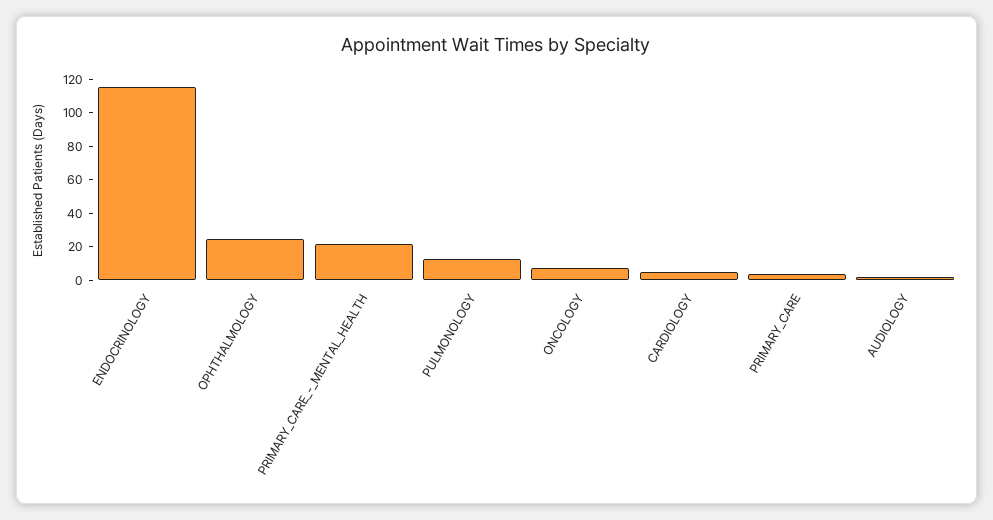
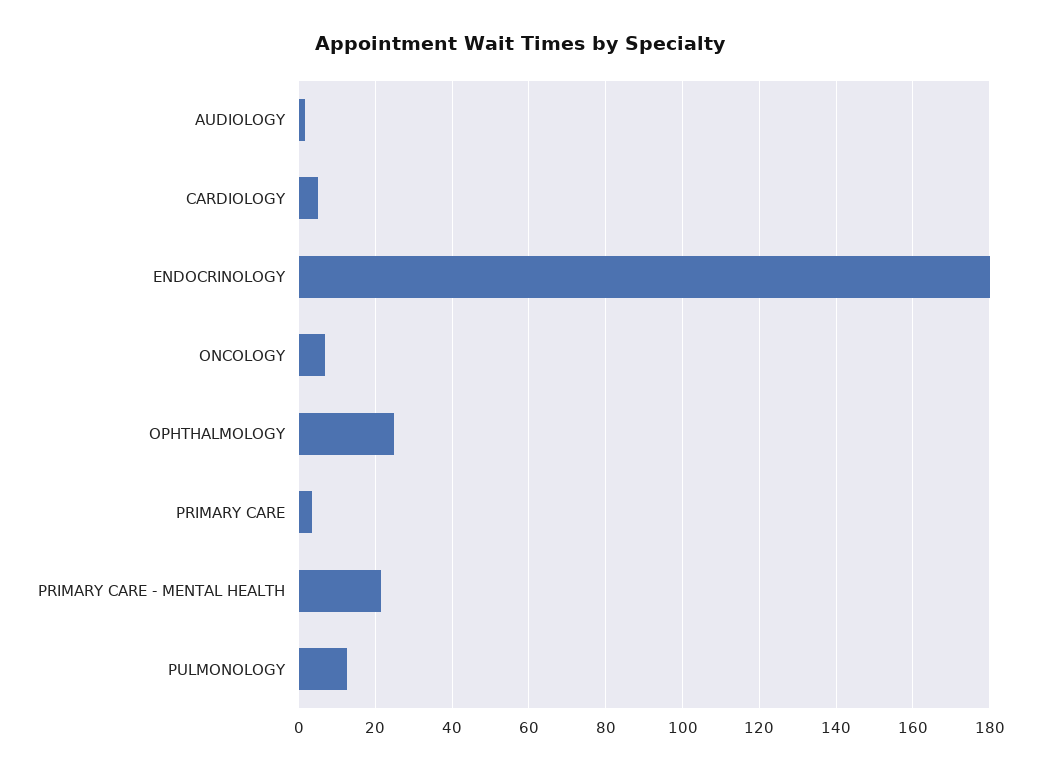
  {
-   "ENDOCRINOLOGY": 115,
+   "ENDOCRINOLOGY": 180,
    "OPHTHALMOLOGY": 24,
    "PRIMARY_CARE_-_MENTAL_HEALTH": 22,
    "PULMONOLOGY": 12,
    "ONCOLOGY": 8,
    "CARDIOLOGY": 6,
    "PRIMARY_CARE": 4,
    "AUDIOLOGY": 2
  }

